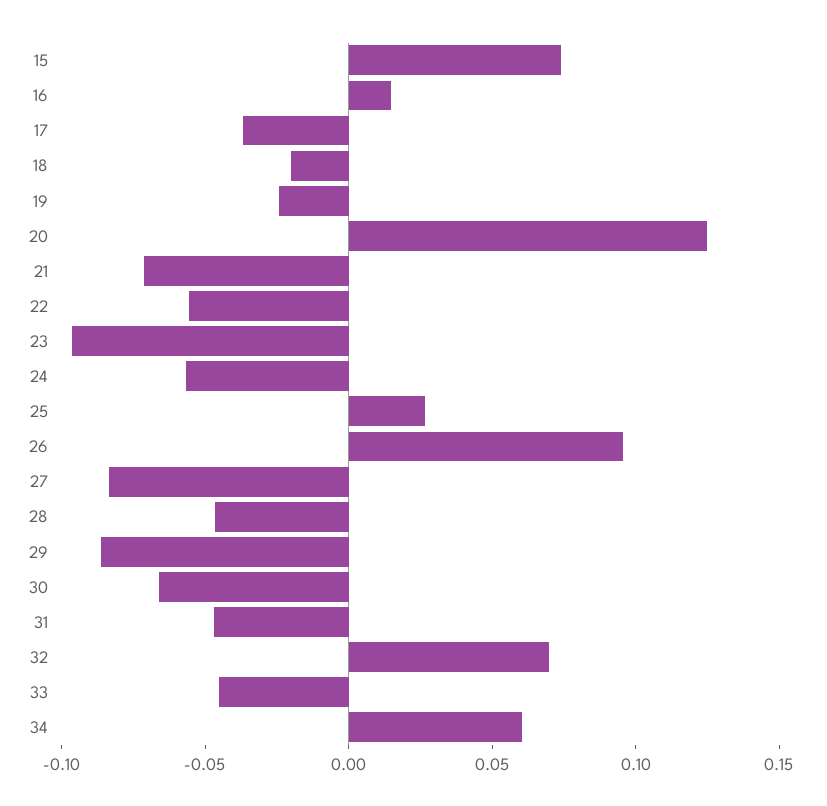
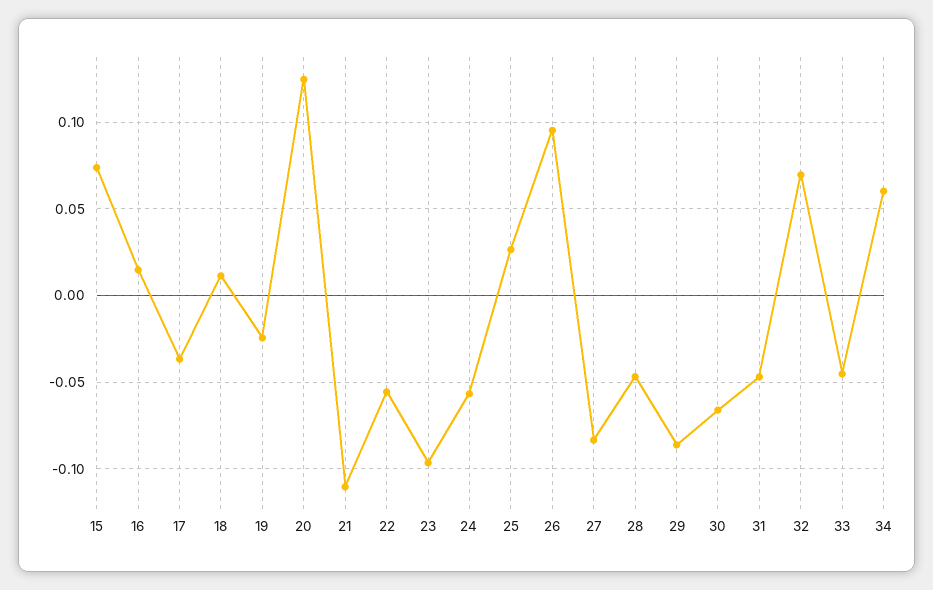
  {
    "15": 0.075,
    "16": 0.015,
    "17": -0.035,
-   "18": -0.02,
+   "18": 0.01,
    "19": -0.025,
    "20": 0.125,
-   "21": -0.07,
+   "21": -0.11,
    "22": -0.055,
    "23": -0.095,
    "24": -0.055,
    "25": 0.025,
    "26": 0.095,
    "27": -0.085,
    "28": -0.045,
    "29": -0.085,
    "30": -0.065,
    "31": -0.045,
    "32": 0.07,
    "33": -0.045,
    "34": 0.06
  }

